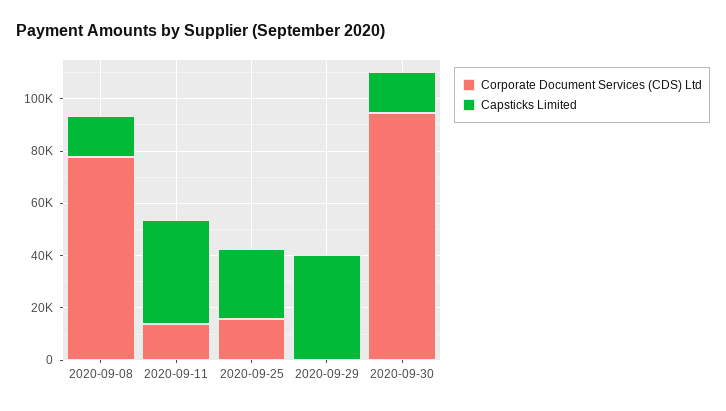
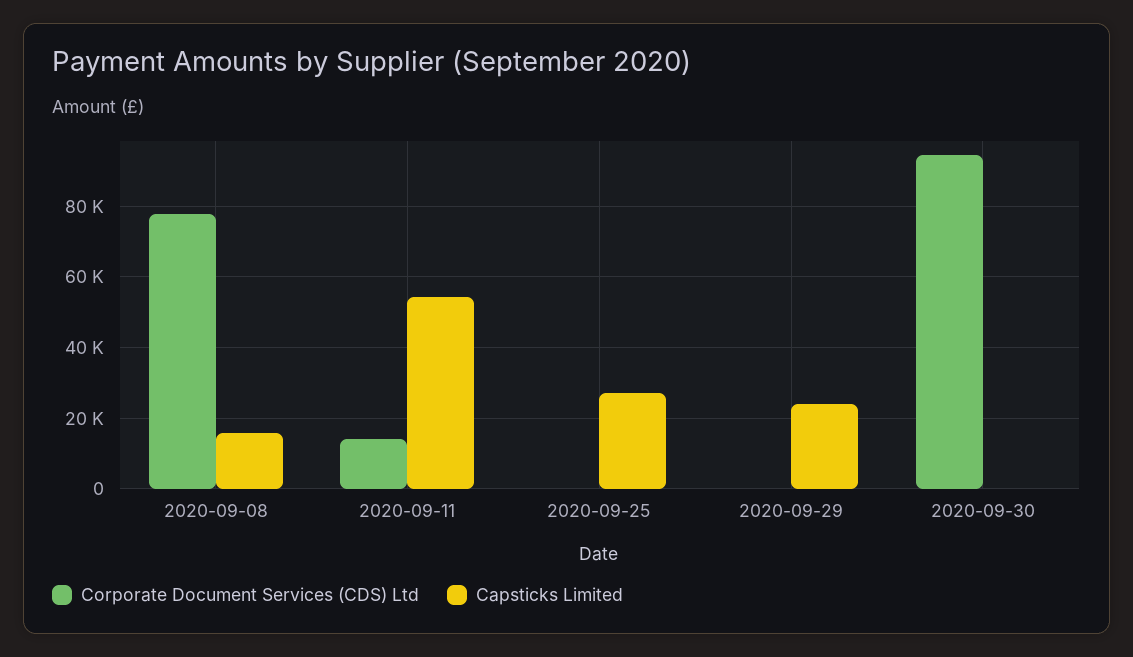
  {
    "Corporate Document Services (CDS) Ltd": {
      "2020-09-08": 78000,
      "2020-09-11": 14000,
-     "2020-09-25": 15000,
+     "2020-09-25": 0,
      "2020-09-29": 0,
      "2020-09-30": 94000
    },
    "Capsticks Limited": {
      "2020-09-08": 16000,
-     "2020-09-11": 40000,
+     "2020-09-11": 54000,
      "2020-09-25": 28000,
-     "2020-09-29": 40000,
+     "2020-09-29": 24000,
-     "2020-09-30": 15000
+     "2020-09-30": 0
    }
  }

